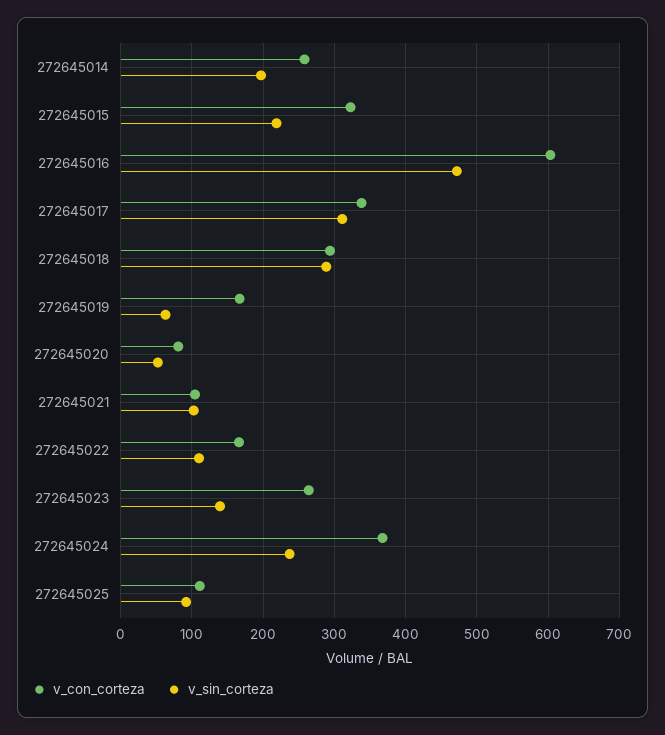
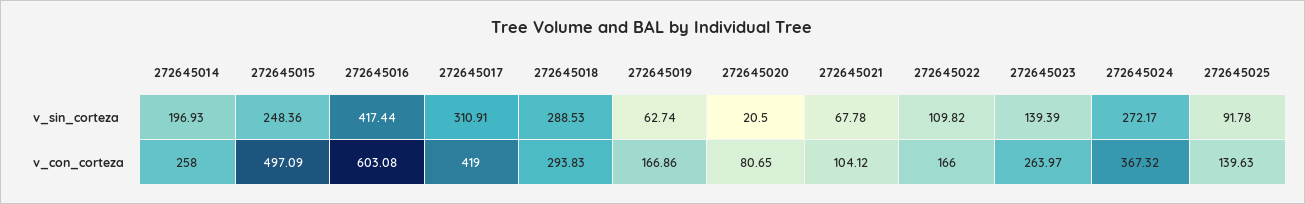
  {
    "v_con_corteza": {
      "272645014": 258,
-     "272645015": 320,
+     "272645015": 497.09,
      "272645016": 603.08,
-     "272645017": 340,
+     "272645017": 419,
      "272645018": 293.83,
      "272645019": 166.86,
      "272645020": 80.65,
      "272645021": 104.12,
      "272645022": 166,
      "272645023": 263.97,
      "272645024": 367.32,
-     "272645025": 110
+     "272645025": 139.63
    },
    "v_sin_corteza": {
      "272645014": 196.93,
-     "272645015": 220,
+     "272645015": 248.36,
-     "272645016": 470,
+     "272645016": 417.44,
      "272645017": 310.91,
      "272645018": 288.53,
      "272645019": 62.74,
-     "272645020": 50,
+     "272645020": 20.5,
-     "272645021": 100,
+     "272645021": 67.78,
      "272645022": 109.82,
      "272645023": 139.39,
-     "272645024": 240,
+     "272645024": 272.17,
      "272645025": 91.78
    }
  }

